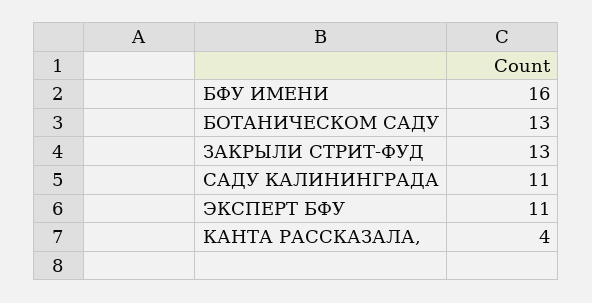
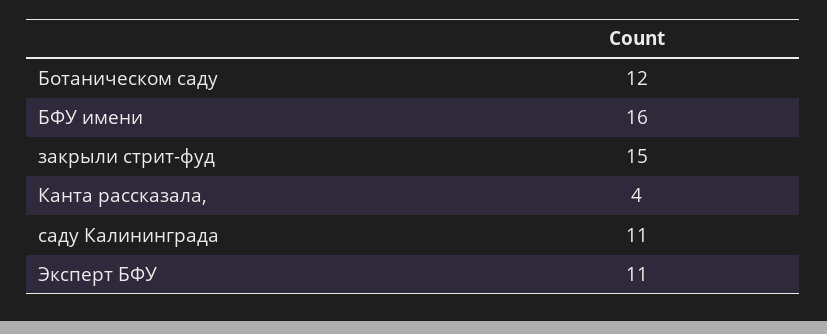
  {
    "БФУ ИМЕНИ": 16,
-   "БОТАНИЧЕСКОМ САДУ": 13,
+   "БОТАНИЧЕСКОМ САДУ": 12,
-   "ЗАКРЫЛИ СТРИТ-ФУД": 13,
+   "ЗАКРЫЛИ СТРИТ-ФУД": 15,
    "САДУ КАЛИНИНГРАДА": 11,
    "ЭКСПЕРТ БФУ": 11,
    "КАНТА РАССКАЗАЛА,": 4
  }

